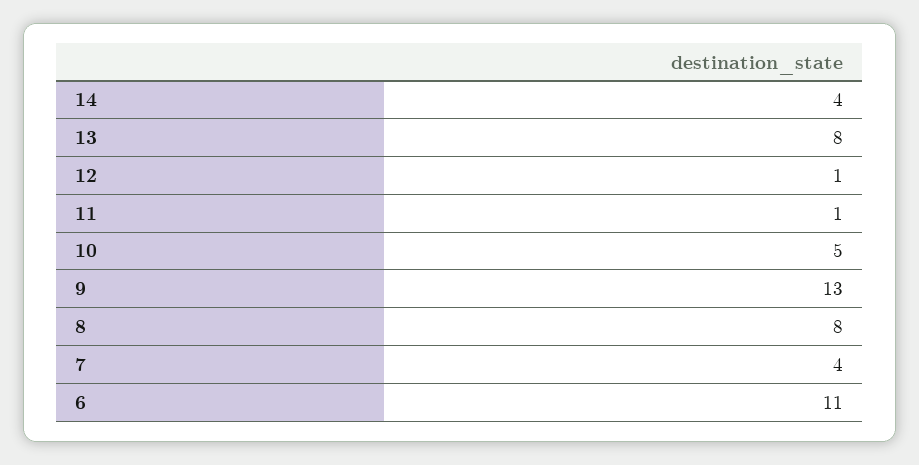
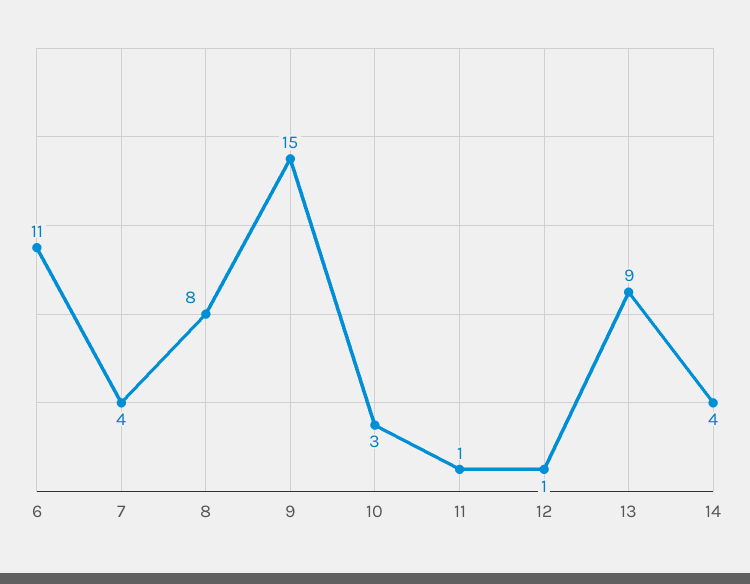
  {
    "14": 4,
-   "13": 8,
+   "13": 9,
    "12": 1,
    "11": 1,
-   "10": 5,
+   "10": 3,
-   "9": 13,
+   "9": 15,
    "8": 8,
    "7": 4,
    "6": 11
  }

